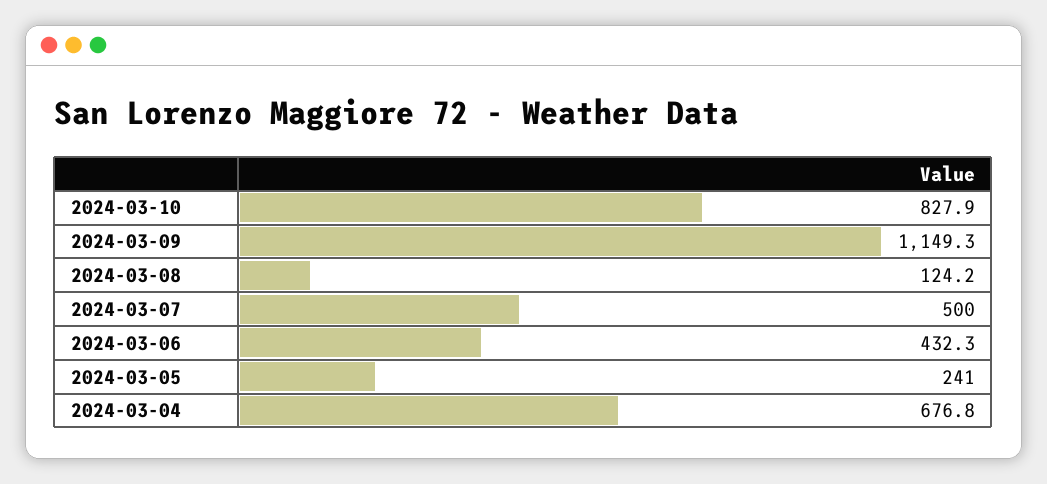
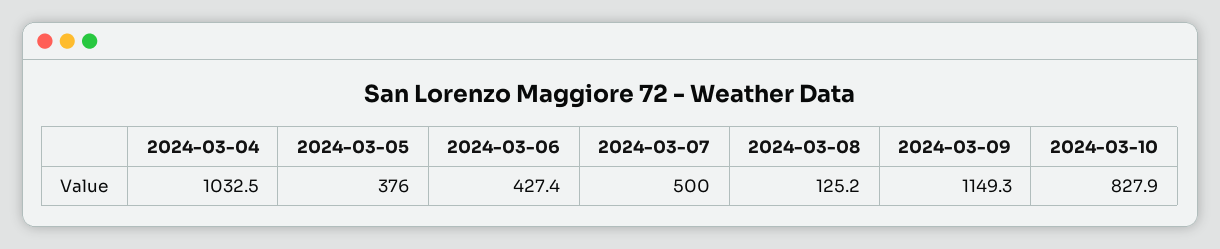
  {
    "2024-03-10": 827.9,
    "2024-03-09": 1149.3,
-   "2024-03-08": 124.2,
+   "2024-03-08": 125.2,
    "2024-03-07": 500,
-   "2024-03-06": 432.3,
+   "2024-03-06": 427.4,
-   "2024-03-05": 241,
+   "2024-03-05": 376,
-   "2024-03-04": 676.8
+   "2024-03-04": 1032.5
  }

